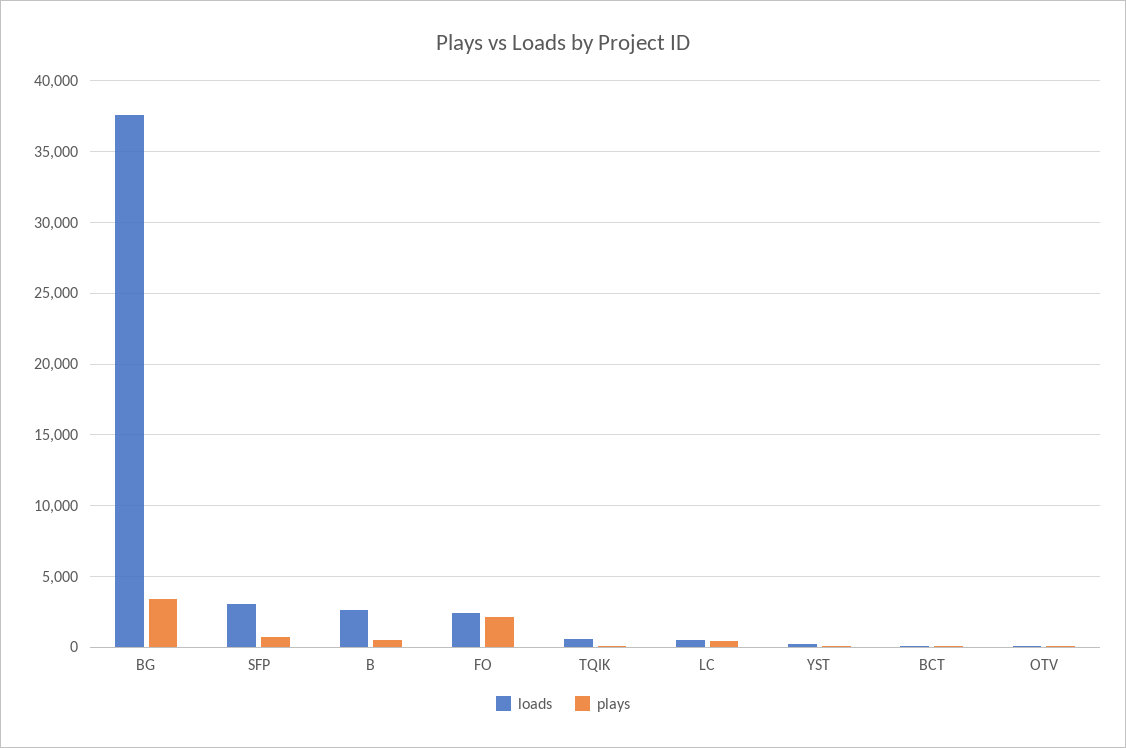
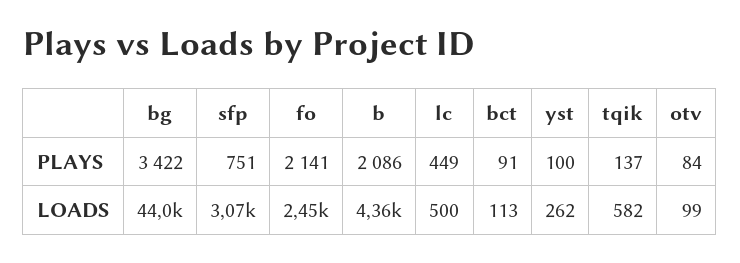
  {
    "loads": {
-     "BG": 37500,
+     "BG": 44000,
      "SFP": 3070,
-     "B": 2500,
+     "B": 4360,
      "FO": 2450,
      "TQIK": 582,
      "LC": 500,
      "YST": 262,
      "BCT": 113,
      "OTV": 99
    },
    "plays": {
      "BG": 3422,
      "SFP": 751,
-     "B": 500,
+     "B": 2086,
      "FO": 2141,
      "TQIK": 137,
      "LC": 449,
      "YST": 100,
      "BCT": 91,
      "OTV": 84
    }
  }

